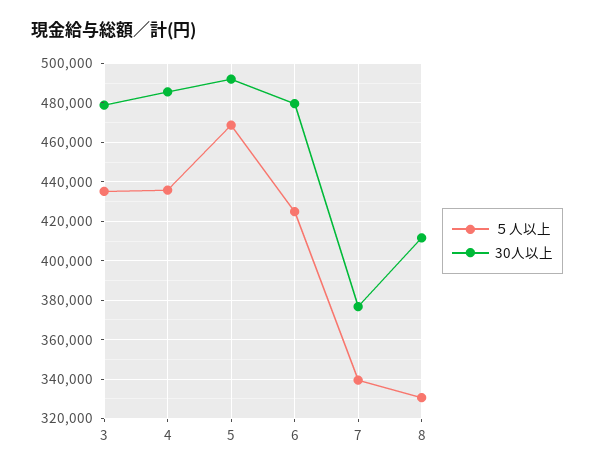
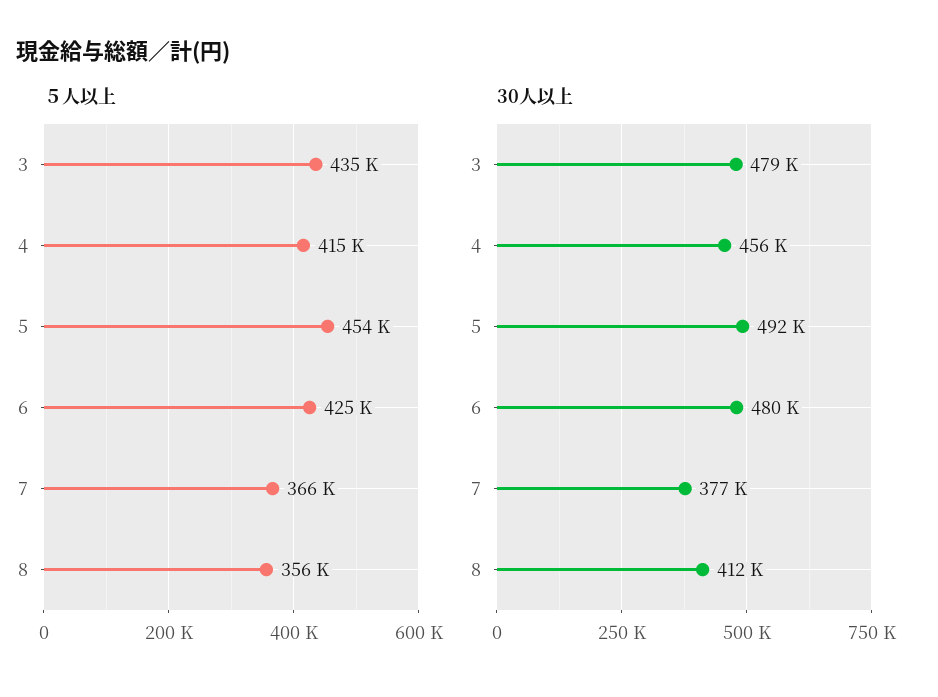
  {
    "５人以上": {
      "3": 435000,
-     "4": 435000,
+     "4": 415000,
-     "5": 470000,
+     "5": 454000,
      "6": 425000,
-     "7": 340000,
+     "7": 366000,
-     "8": 330000
+     "8": 356000
    },
    "30人以上": {
      "3": 479000,
-     "4": 485000,
+     "4": 456000,
      "5": 492000,
      "6": 480000,
      "7": 377000,
      "8": 412000
    }
  }

